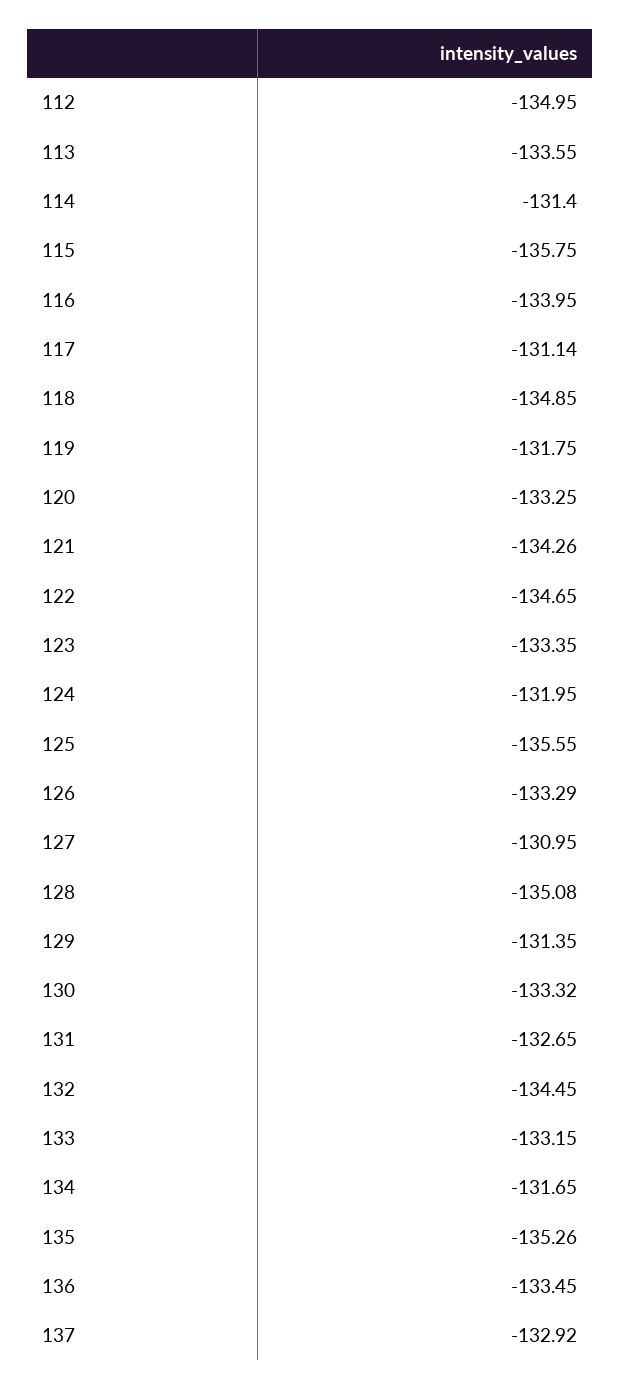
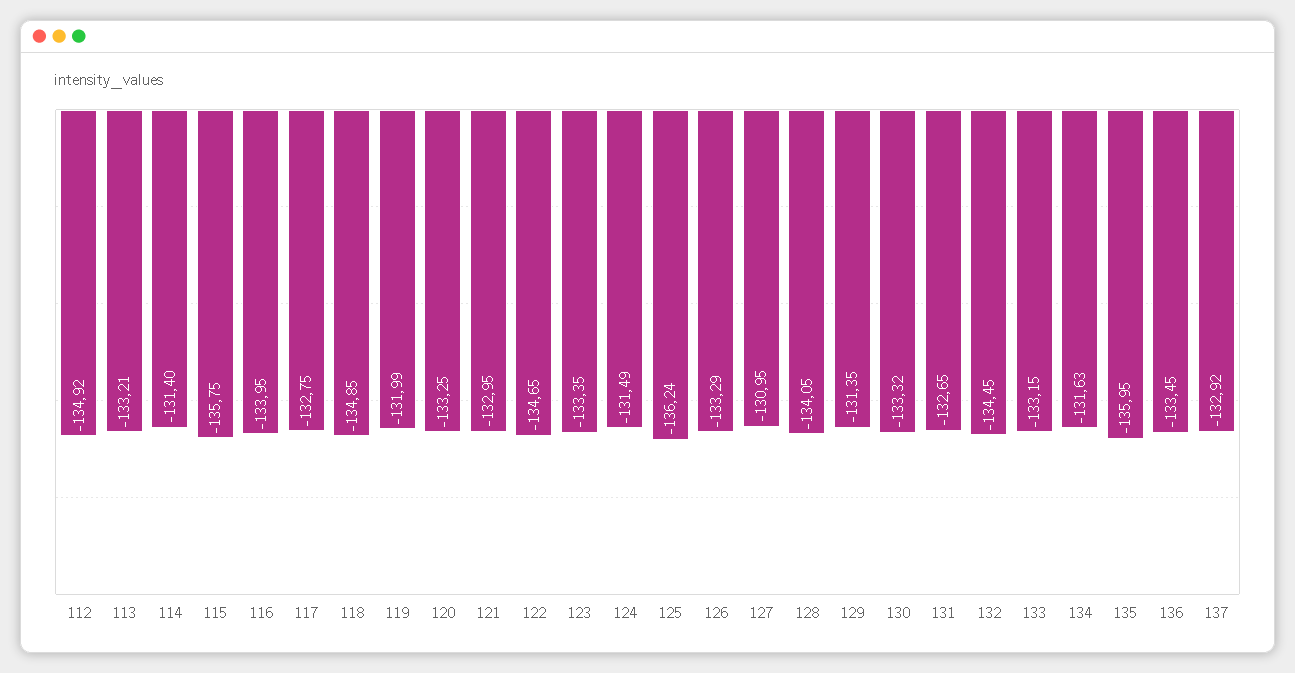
  {
-   "112": -134.95,
+   "112": -134.92,
-   "113": -133.55,
+   "113": -133.21,
    "114": -131.4,
    "115": -135.75,
    "116": -133.95,
-   "117": -131.14,
+   "117": -132.75,
    "118": -134.85,
-   "119": -131.75,
+   "119": -131.99,
    "120": -133.25,
-   "121": -134.26,
+   "121": -132.95,
    "122": -134.65,
    "123": -133.35,
-   "124": -131.95,
+   "124": -131.49,
-   "125": -135.55,
+   "125": -136.24,
    "126": -133.29,
    "127": -130.95,
-   "128": -135.08,
+   "128": -134.05,
    "129": -131.35,
    "130": -133.32,
    "131": -132.65,
    "132": -134.45,
    "133": -133.15,
-   "134": -131.65,
+   "134": -131.63,
-   "135": -135.26,
+   "135": -135.95,
    "136": -133.45,
    "137": -132.92
  }

